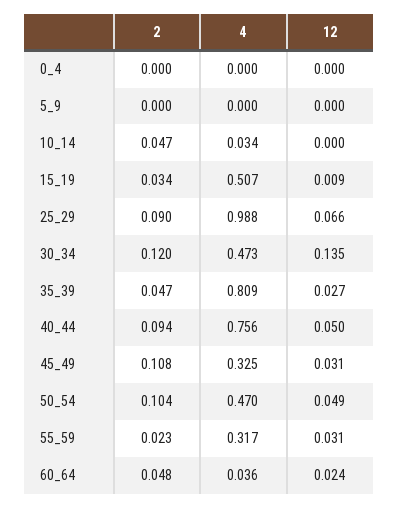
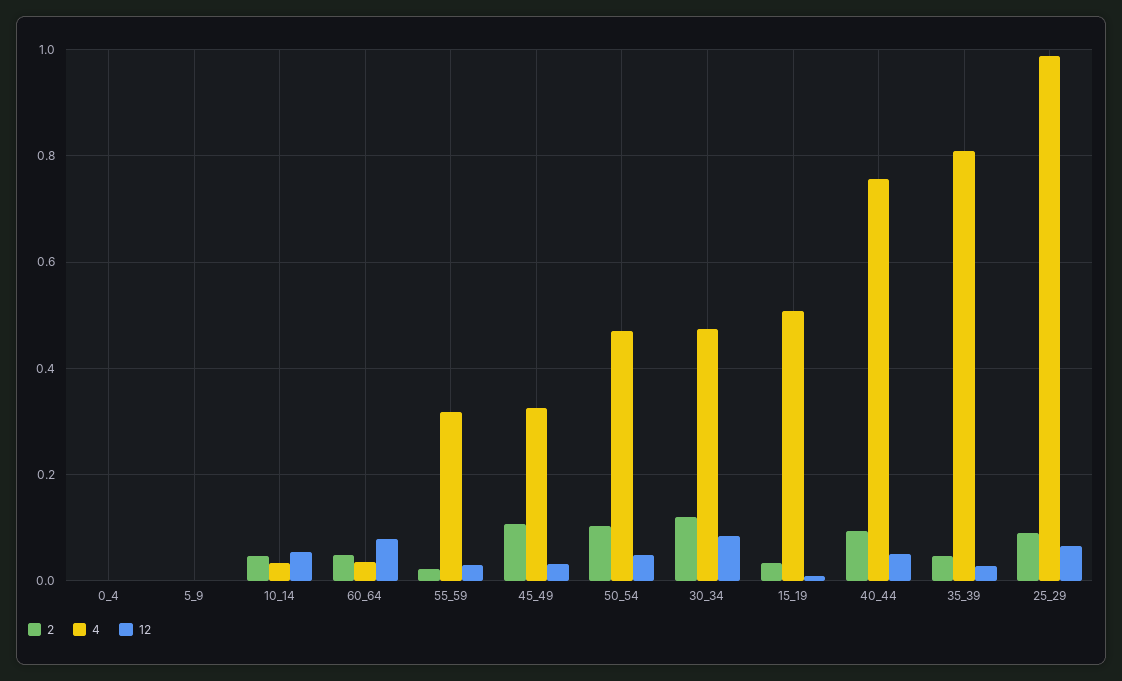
  {
    "2": {
      "0_4": 0,
      "5_9": 0,
      "10_14": 0.047,
      "15_19": 0.034,
      "25_29": 0.09,
      "30_34": 0.12,
      "35_39": 0.047,
      "40_44": 0.094,
      "45_49": 0.108,
      "50_54": 0.104,
      "55_59": 0.023,
      "60_64": 0.048
    },
    "4": {
      "0_4": 0,
      "5_9": 0,
      "10_14": 0.034,
      "15_19": 0.507,
      "25_29": 0.988,
      "30_34": 0.473,
      "35_39": 0.809,
      "40_44": 0.756,
      "45_49": 0.325,
      "50_54": 0.47,
      "55_59": 0.317,
      "60_64": 0.036
    },
    "12": {
      "0_4": 0,
      "5_9": 0,
-     "10_14": 0,
+     "10_14": 0.06,
      "15_19": 0.009,
      "25_29": 0.066,
-     "30_34": 0.135,
+     "30_34": 0.08,
      "35_39": 0.027,
      "40_44": 0.05,
      "45_49": 0.031,
      "50_54": 0.049,
      "55_59": 0.031,
-     "60_64": 0.024
+     "60_64": 0.08
    }
  }

